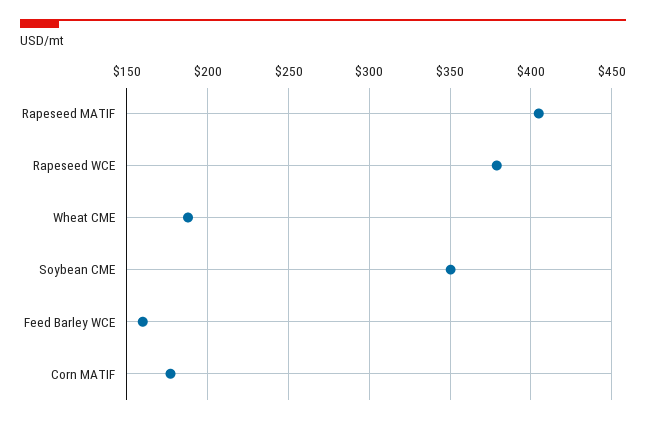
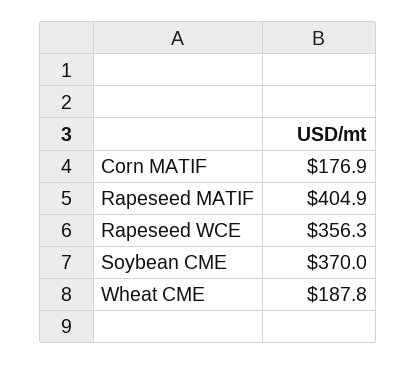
  {
    "Rapeseed MATIF": 404.9,
-   "Rapeseed WCE": 380,
+   "Rapeseed WCE": 356.3,
    "Wheat CME": 187.8,
-   "Soybean CME": 350,
+   "Soybean CME": 370,
-   "Feed Barley WCE": 160,
    "Corn MATIF": 176.9
  }

